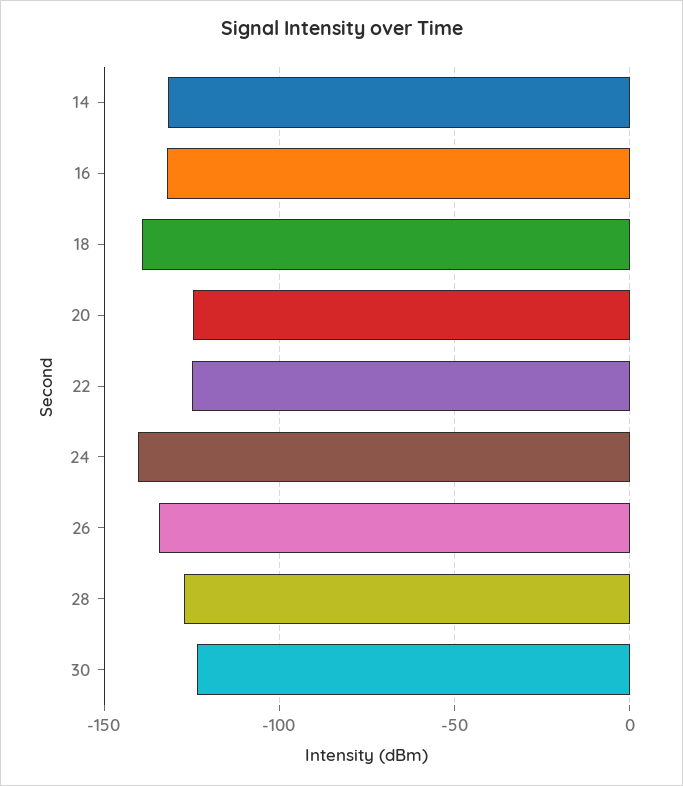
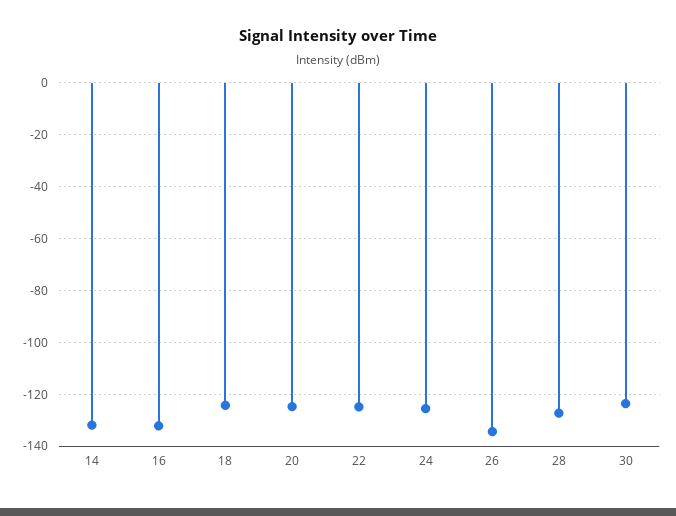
  {
    "14": -132.5,
    "16": -132.5,
-   "18": -140,
+   "18": -125,
    "20": -125,
    "22": -125,
-   "24": -140,
+   "24": -125,
    "26": -135,
    "28": -127.5,
    "30": -122.5
  }

